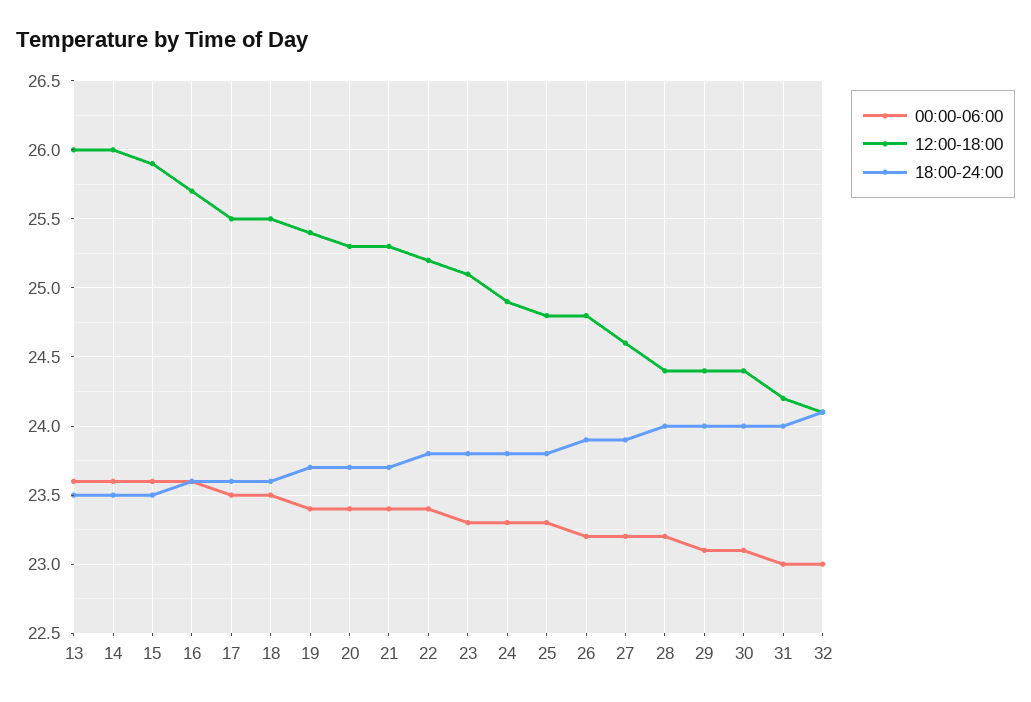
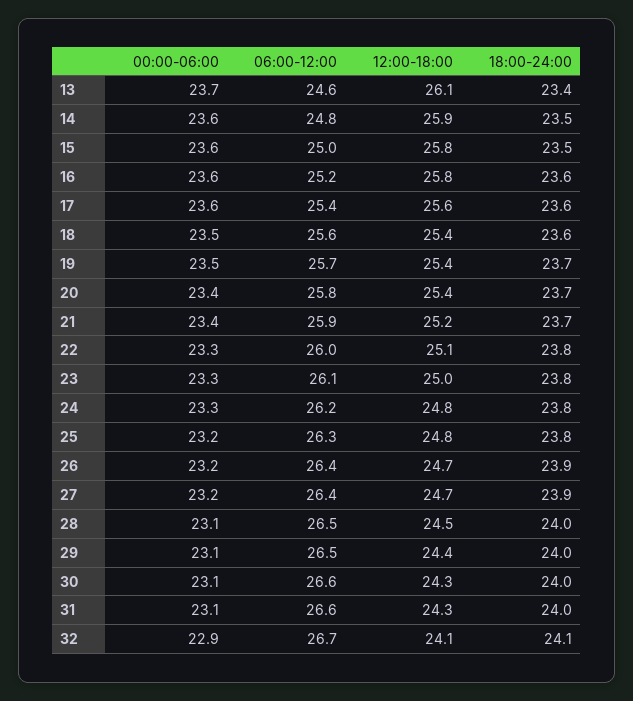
  {
    "00:00-06:00": {
-     "13": 23.6,
+     "13": 23.7,
      "14": 23.6,
      "15": 23.6,
      "16": 23.6,
-     "17": 23.5,
+     "17": 23.6,
      "18": 23.5,
-     "19": 23.4,
+     "19": 23.5,
      "20": 23.4,
      "21": 23.4,
-     "22": 23.4,
+     "22": 23.3,
      "23": 23.3,
      "24": 23.3,
-     "25": 23.3,
+     "25": 23.2,
      "26": 23.2,
      "27": 23.2,
-     "28": 23.2,
+     "28": 23.1,
      "29": 23.1,
      "30": 23.1,
-     "31": 23,
+     "31": 23.1,
-     "32": 23
+     "32": 22.9
    },
    "12:00-18:00": {
-     "13": 26,
+     "13": 26.1,
-     "14": 26,
+     "14": 25.9,
-     "15": 25.9,
+     "15": 25.8,
-     "16": 25.7,
+     "16": 25.8,
-     "17": 25.5,
+     "17": 25.6,
-     "18": 25.5,
+     "18": 25.4,
      "19": 25.4,
-     "20": 25.3,
+     "20": 25.4,
-     "21": 25.3,
+     "21": 25.2,
-     "22": 25.2,
+     "22": 25.1,
-     "23": 25.1,
+     "23": 25,
-     "24": 24.9,
+     "24": 24.8,
      "25": 24.8,
-     "26": 24.8,
+     "26": 24.7,
-     "27": 24.6,
+     "27": 24.7,
-     "28": 24.4,
+     "28": 24.5,
      "29": 24.4,
-     "30": 24.4,
+     "30": 24.3,
-     "31": 24.2,
+     "31": 24.3,
      "32": 24.1
    },
    "18:00-24:00": {
-     "13": 23.5,
+     "13": 23.4,
      "14": 23.5,
      "15": 23.5,
      "16": 23.6,
      "17": 23.6,
      "18": 23.6,
      "19": 23.7,
      "20": 23.7,
      "21": 23.7,
      "22": 23.8,
      "23": 23.8,
      "24": 23.8,
      "25": 23.8,
      "26": 23.9,
      "27": 23.9,
      "28": 24,
      "29": 24,
      "30": 24,
      "31": 24,
      "32": 24.1
-   }
+   },
+   "06:00-12:00": {
+     "13": 24.6,
+     "14": 24.8,
+     "15": 25,
+     "16": 25.2,
+     "17": 25.4,
+     "18": 25.6,
+     "19": 25.7,
+     "20": 25.8,
+     "21": 25.9,
+     "22": 26,
+     "23": 26.1,
+     "24": 26.2,
+     "25": 26.3,
+     "26": 26.4,
+     "27": 26.4,
+     "28": 26.5,
+     "29": 26.5,
+     "30": 26.6,
+     "31": 26.6,
+     "32": 26.7
+   }
  }

